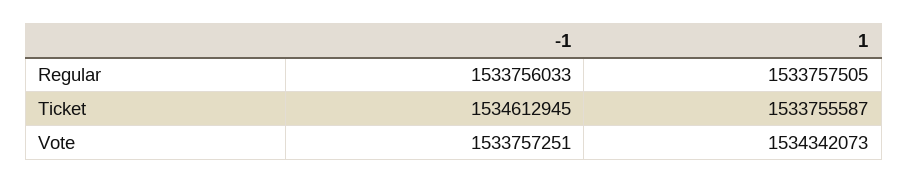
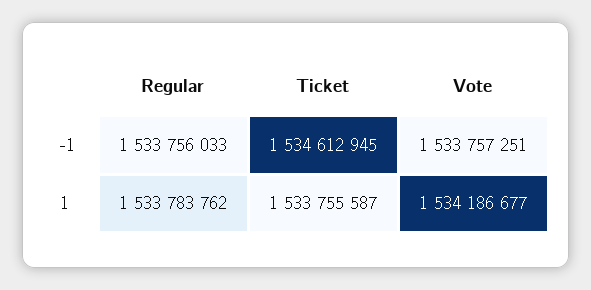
  {
    "-1": {
      "Regular": 1533756033,
      "Ticket": 1534612945,
      "Vote": 1533757251
    },
    "1": {
-     "Regular": 1533757505,
+     "Regular": 1533783762,
      "Ticket": 1533755587,
-     "Vote": 1534342073
+     "Vote": 1534186677
    }
  }

